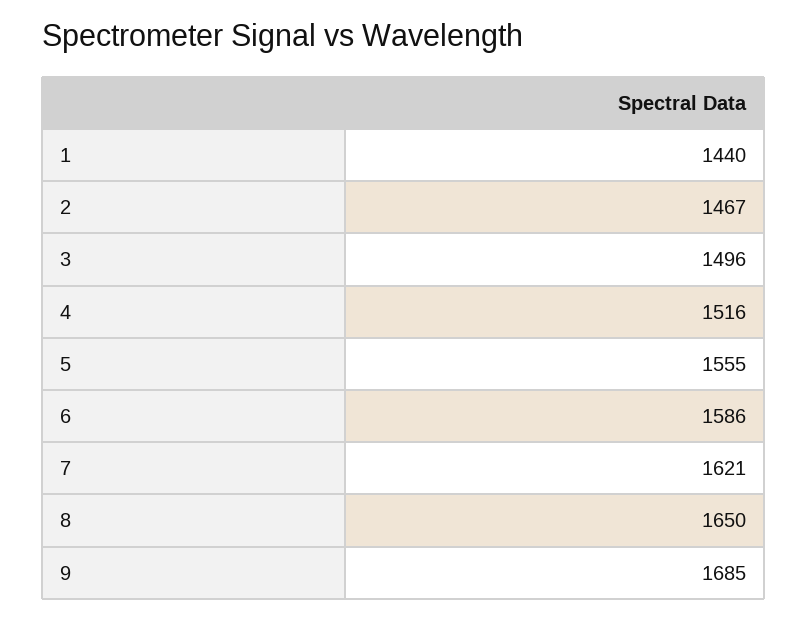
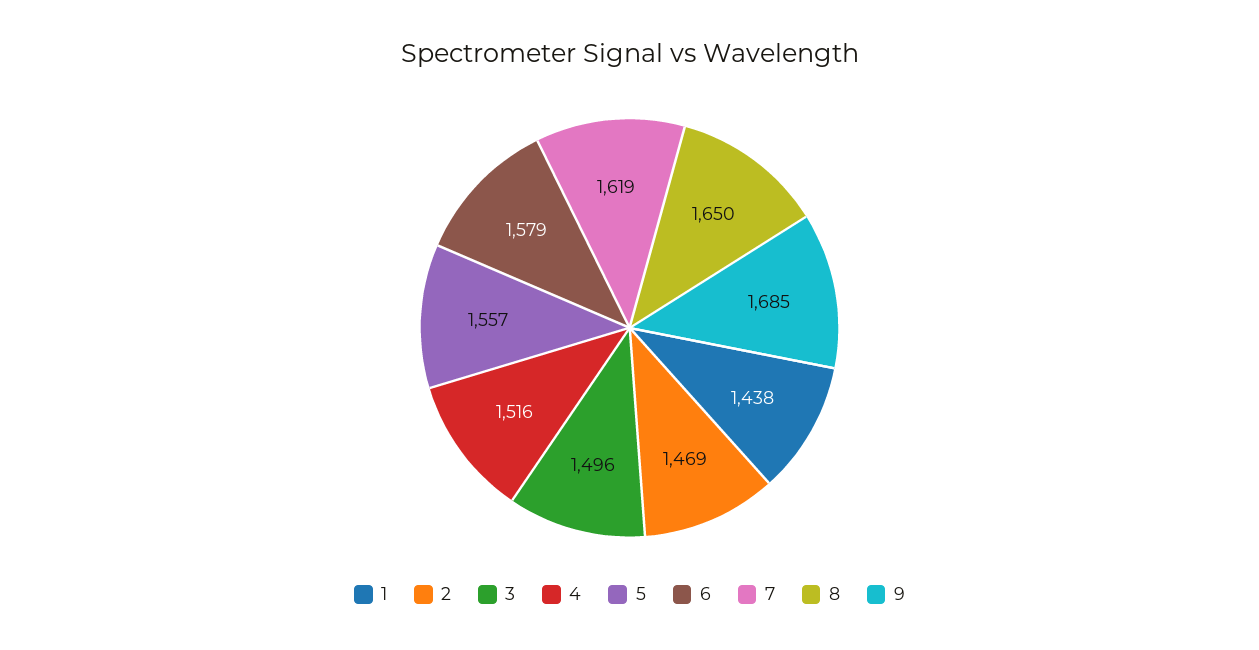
  {
-   "1": 1440,
+   "1": 1438,
-   "2": 1467,
+   "2": 1469,
    "3": 1496,
    "4": 1516,
-   "5": 1555,
+   "5": 1557,
-   "6": 1586,
+   "6": 1579,
-   "7": 1621,
+   "7": 1619,
    "8": 1650,
    "9": 1685
  }

